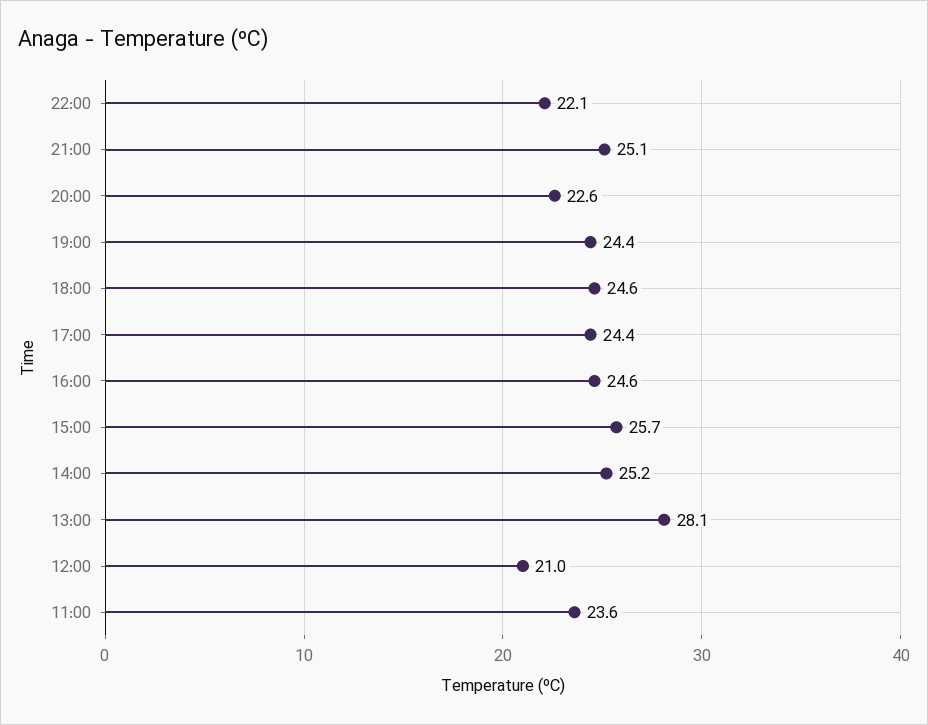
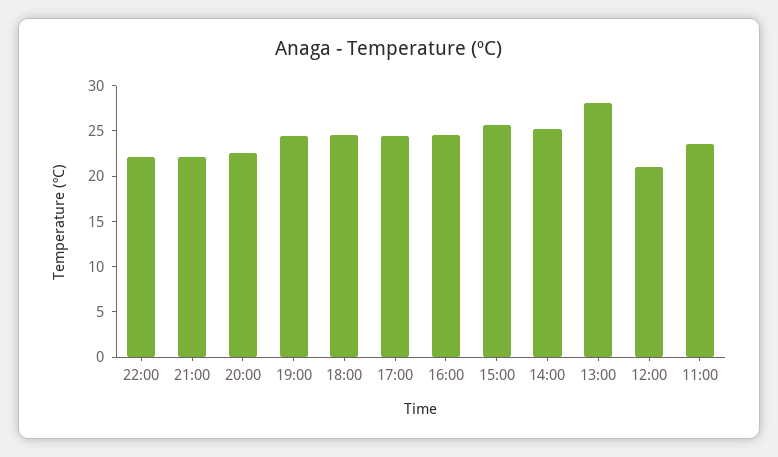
  {
    "22:00": 22.1,
-   "21:00": 25.1,
+   "21:00": 22,
    "20:00": 22.6,
    "19:00": 24.4,
    "18:00": 24.6,
    "17:00": 24.4,
    "16:00": 24.6,
    "15:00": 25.7,
    "14:00": 25.2,
    "13:00": 28.1,
    "12:00": 21,
    "11:00": 23.6
  }

